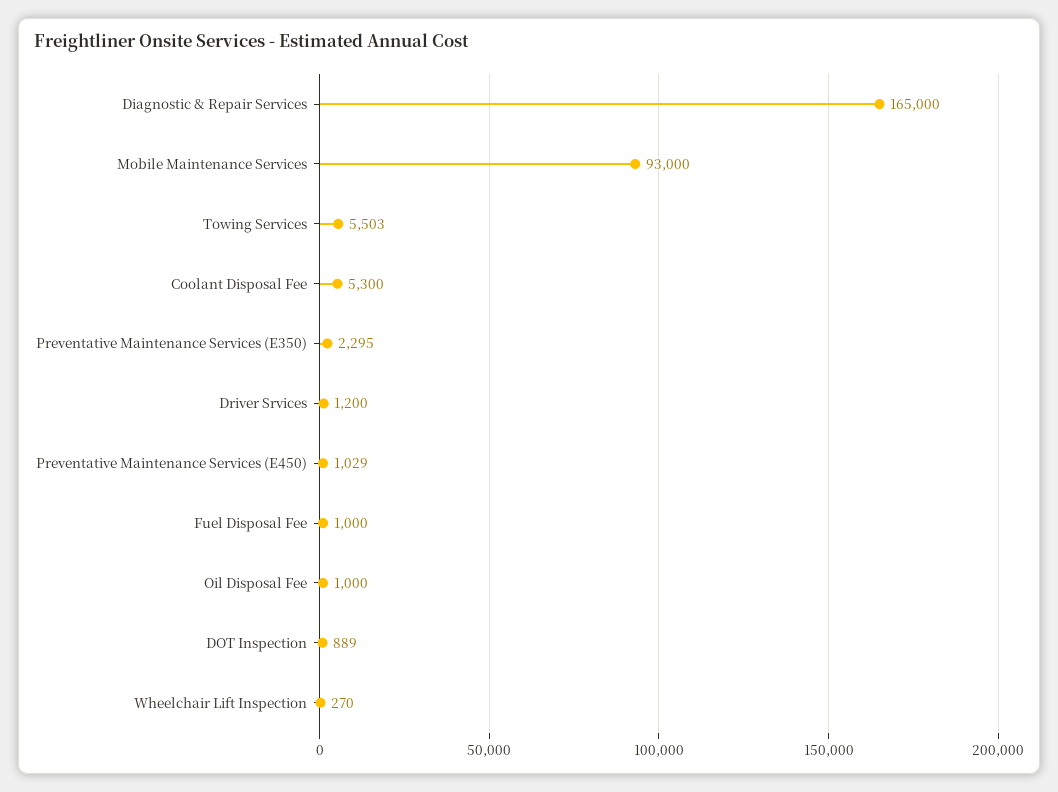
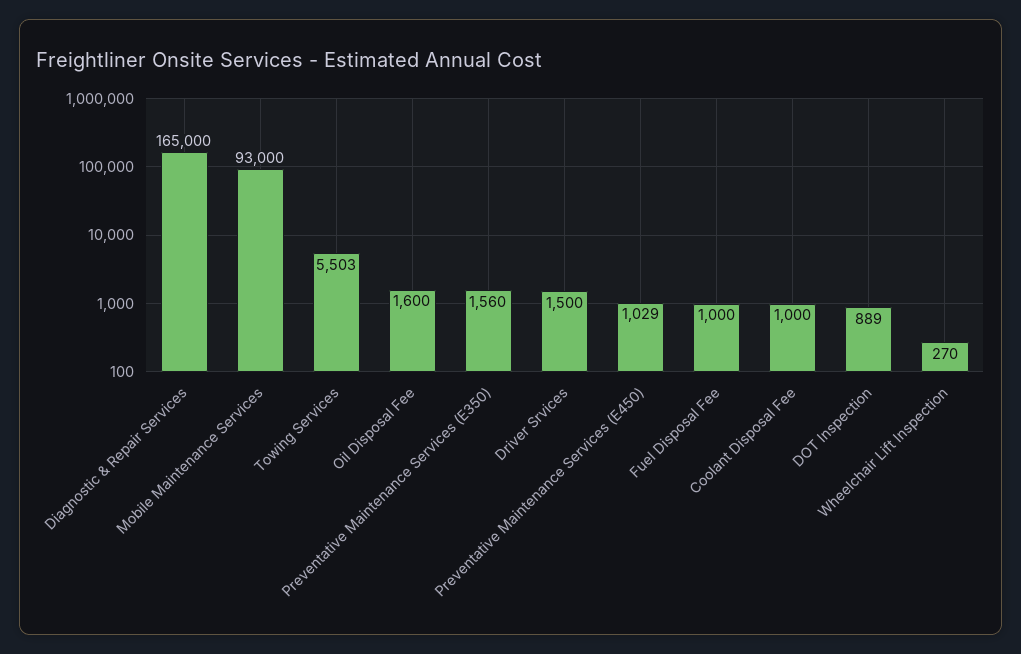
  {
    "Diagnostic & Repair Services": 165000,
    "Mobile Maintenance Services": 93000,
    "Towing Services": 5503,
-   "Coolant Disposal Fee": 5300,
+   "Coolant Disposal Fee": 1000,
-   "Preventative Maintenance Services (E350)": 2295,
+   "Preventative Maintenance Services (E350)": 1560,
-   "Driver Srvices": 1200,
+   "Driver Srvices": 1500,
    "Preventative Maintenance Services (E450)": 1029,
    "Fuel Disposal Fee": 1000,
-   "Oil Disposal Fee": 1000,
+   "Oil Disposal Fee": 1600,
    "DOT Inspection": 889,
    "Wheelchair Lift Inspection": 270
  }

